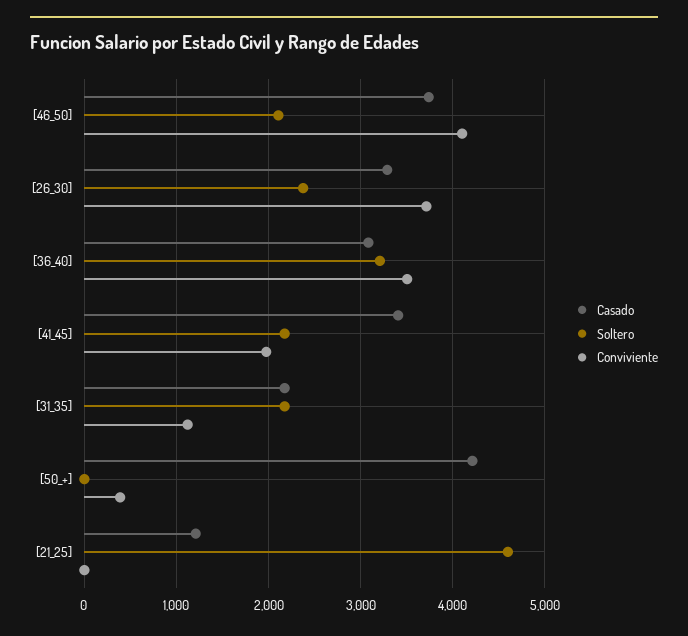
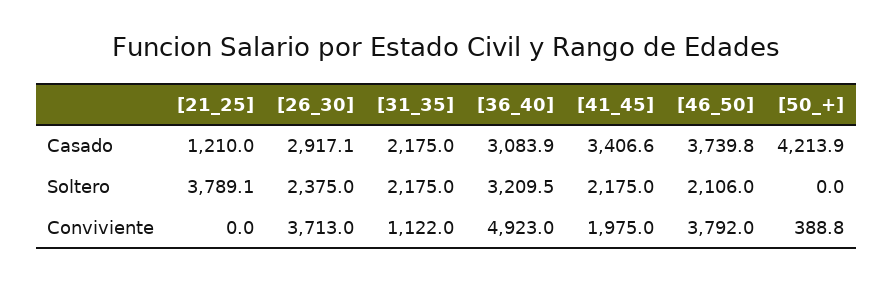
  {
    "Casado": {
      "[46_50]": 3739.8,
-     "[26_30]": 3300,
+     "[26_30]": 2917.1,
      "[36_40]": 3083.9,
      "[41_45]": 3406.6,
      "[31_35]": 2175,
      "[50_+]": 4213.9,
      "[21_25]": 1210
    },
    "Soltero": {
      "[46_50]": 2106,
      "[26_30]": 2375,
      "[36_40]": 3209.5,
      "[41_45]": 2175,
      "[31_35]": 2175,
      "[50_+]": 0,
-     "[21_25]": 4600
+     "[21_25]": 3789.1
    },
    "Conviviente": {
-     "[46_50]": 4100,
+     "[46_50]": 3792,
      "[26_30]": 3713,
-     "[36_40]": 3500,
+     "[36_40]": 4923,
      "[41_45]": 1975,
      "[31_35]": 1122,
      "[50_+]": 388.8,
      "[21_25]": 0
    }
  }

